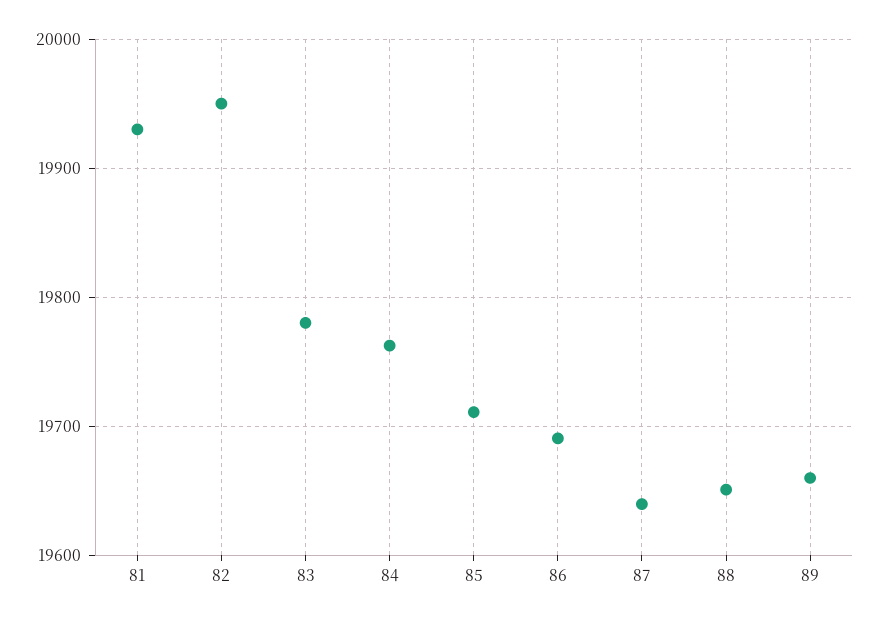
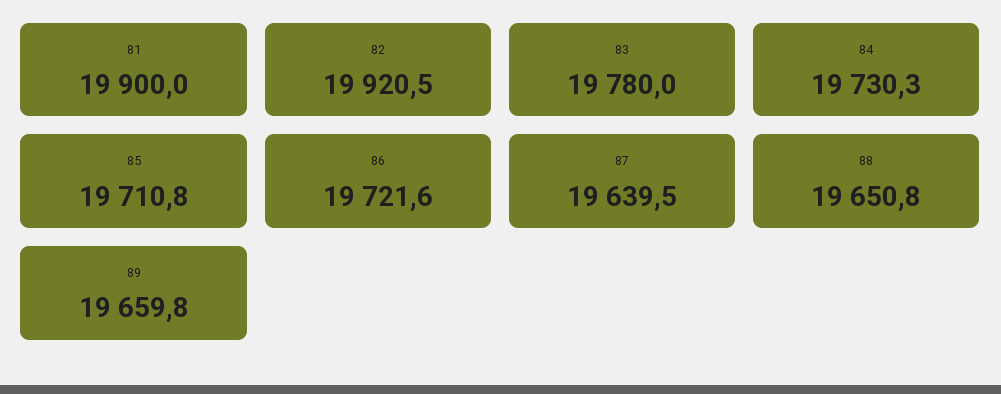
  {
-   "81": 19930,
+   "81": 19900,
-   "82": 19950,
+   "82": 19920.5,
    "83": 19780,
-   "84": 19760,
+   "84": 19730.3,
    "85": 19710.8,
-   "86": 19690,
+   "86": 19721.6,
    "87": 19639.5,
    "88": 19650.8,
    "89": 19659.8
  }

